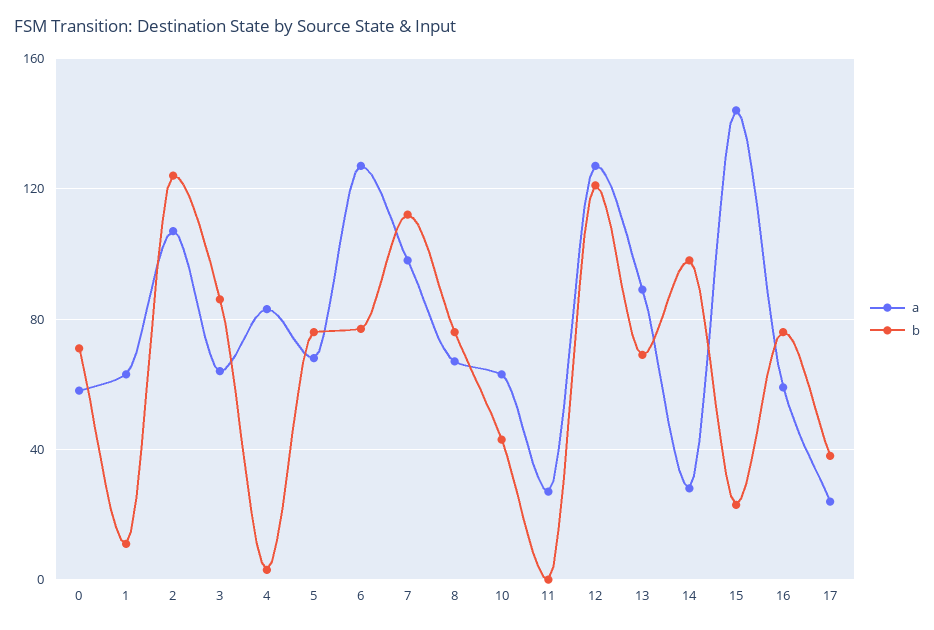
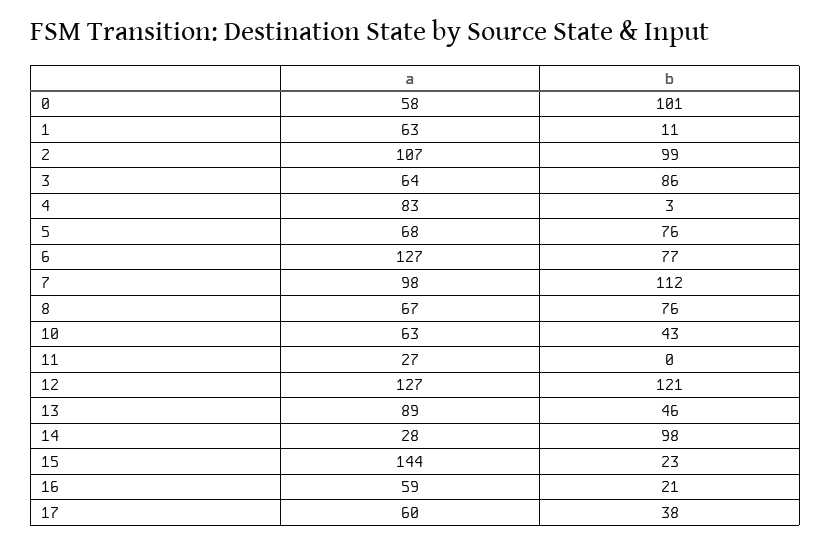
  {
    "a": {
      "0": 58,
      "1": 63,
      "2": 107,
      "3": 64,
      "4": 83,
      "5": 68,
      "6": 127,
      "7": 98,
      "8": 67,
      "10": 63,
      "11": 27,
      "12": 127,
      "13": 89,
      "14": 28,
      "15": 144,
      "16": 59,
-     "17": 25
+     "17": 60
    },
    "b": {
-     "0": 70,
+     "0": 101,
      "1": 11,
-     "2": 125,
+     "2": 99,
      "3": 86,
      "4": 3,
      "5": 76,
      "6": 77,
      "7": 112,
      "8": 76,
      "10": 43,
      "11": 0,
      "12": 121,
-     "13": 70,
+     "13": 46,
      "14": 98,
      "15": 23,
-     "16": 75,
+     "16": 21,
      "17": 38
    }
  }

